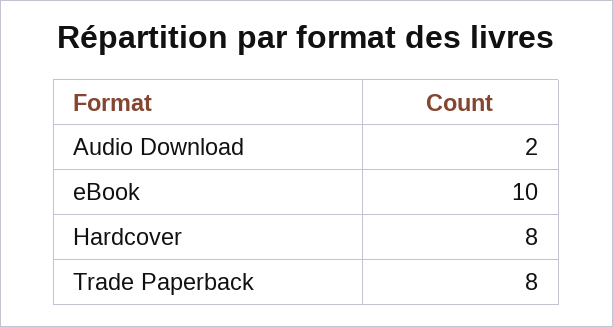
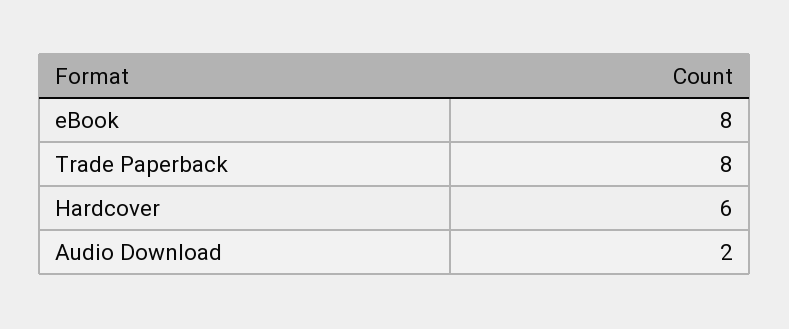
  {
    "Audio Download": 2,
-   "eBook": 10,
+   "eBook": 8,
-   "Hardcover": 8,
+   "Hardcover": 6,
    "Trade Paperback": 8
  }

